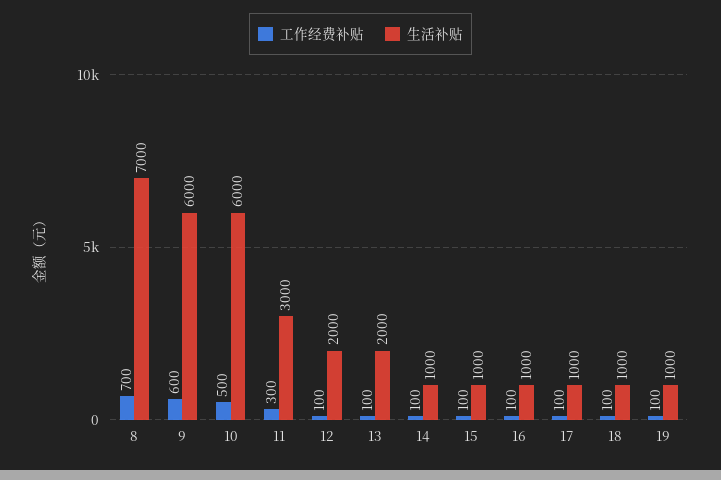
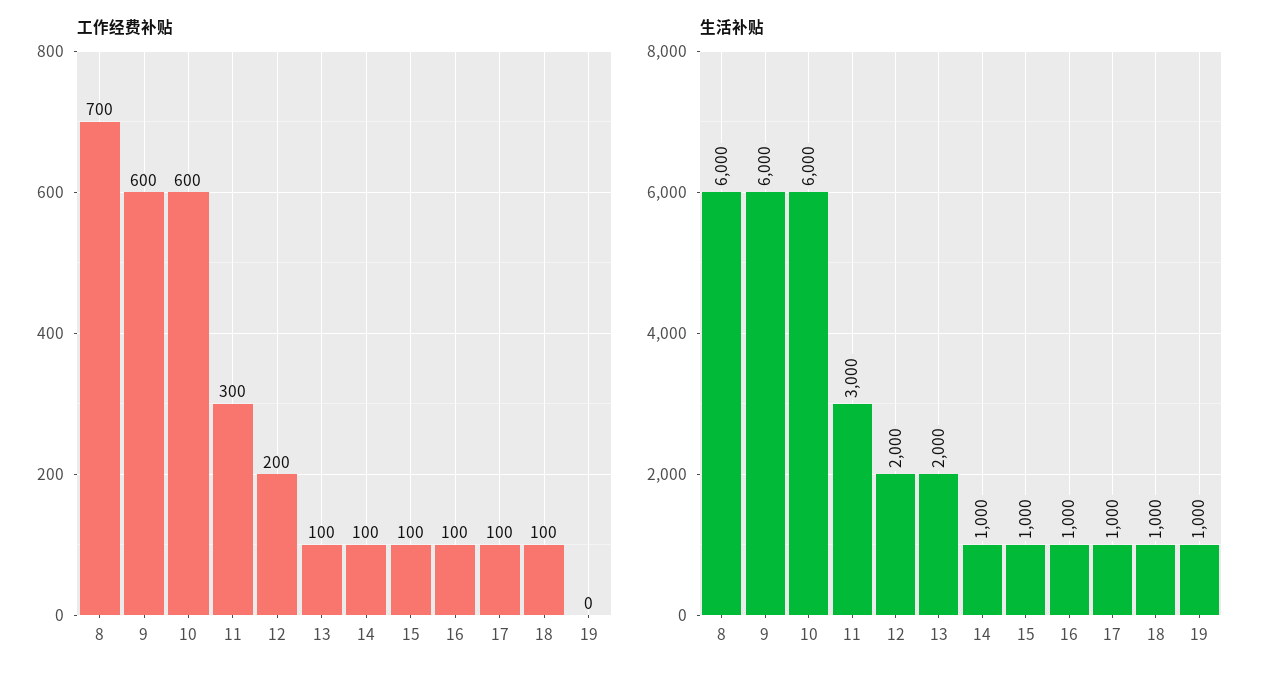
  {
    "工作经费补贴": {
      "8": 700,
      "9": 600,
-     "10": 500,
+     "10": 600,
      "11": 300,
-     "12": 100,
+     "12": 200,
      "13": 100,
      "14": 100,
      "15": 100,
      "16": 100,
      "17": 100,
      "18": 100,
-     "19": 100
+     "19": 0
    },
    "生活补贴": {
-     "8": 7000,
+     "8": 6000,
      "9": 6000,
      "10": 6000,
      "11": 3000,
      "12": 2000,
      "13": 2000,
      "14": 1000,
      "15": 1000,
      "16": 1000,
      "17": 1000,
      "18": 1000,
      "19": 1000
    }
  }

